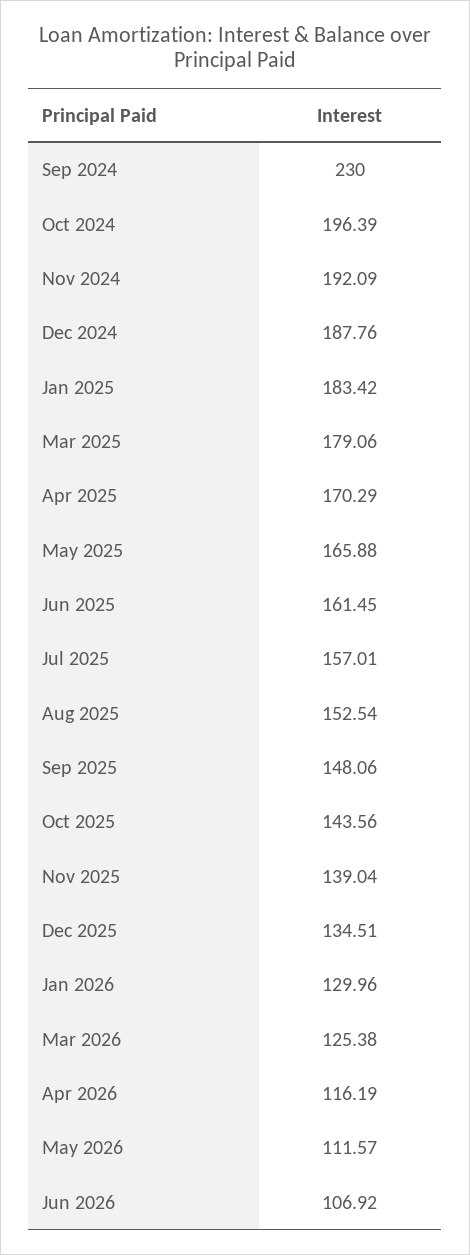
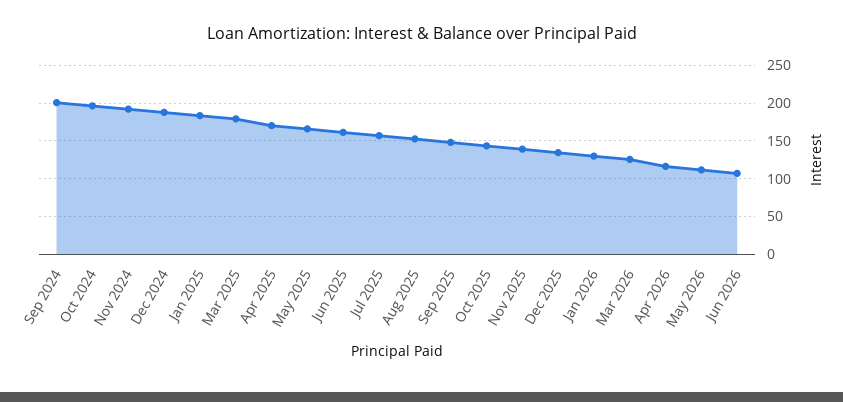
  {
-   "Sep 2024": 230,
+   "Sep 2024": 200,
    "Oct 2024": 196.39,
    "Nov 2024": 192.09,
    "Dec 2024": 187.76,
    "Jan 2025": 183.42,
    "Mar 2025": 179.06,
    "Apr 2025": 170.29,
    "May 2025": 165.88,
    "Jun 2025": 161.45,
    "Jul 2025": 157.01,
    "Aug 2025": 152.54,
    "Sep 2025": 148.06,
    "Oct 2025": 143.56,
    "Nov 2025": 139.04,
    "Dec 2025": 134.51,
    "Jan 2026": 129.96,
    "Mar 2026": 125.38,
    "Apr 2026": 116.19,
    "May 2026": 111.57,
    "Jun 2026": 106.92
  }

